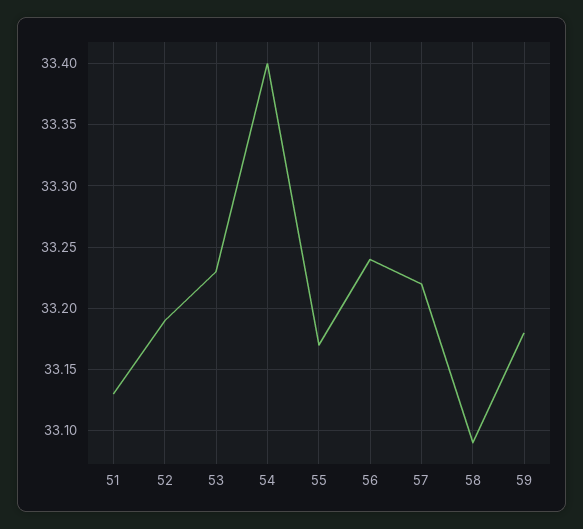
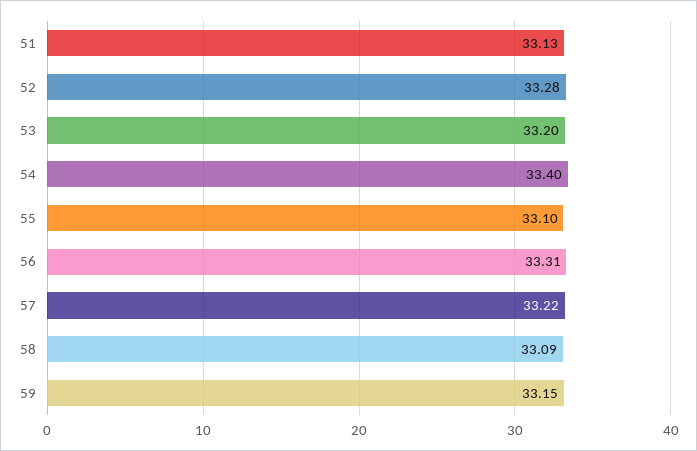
  {
    "51": 33.13,
-   "52": 33.19,
+   "52": 33.28,
-   "53": 33.23,
+   "53": 33.2,
    "54": 33.4,
-   "55": 33.17,
+   "55": 33.1,
-   "56": 33.24,
+   "56": 33.31,
    "57": 33.22,
    "58": 33.09,
-   "59": 33.18
+   "59": 33.15
  }

